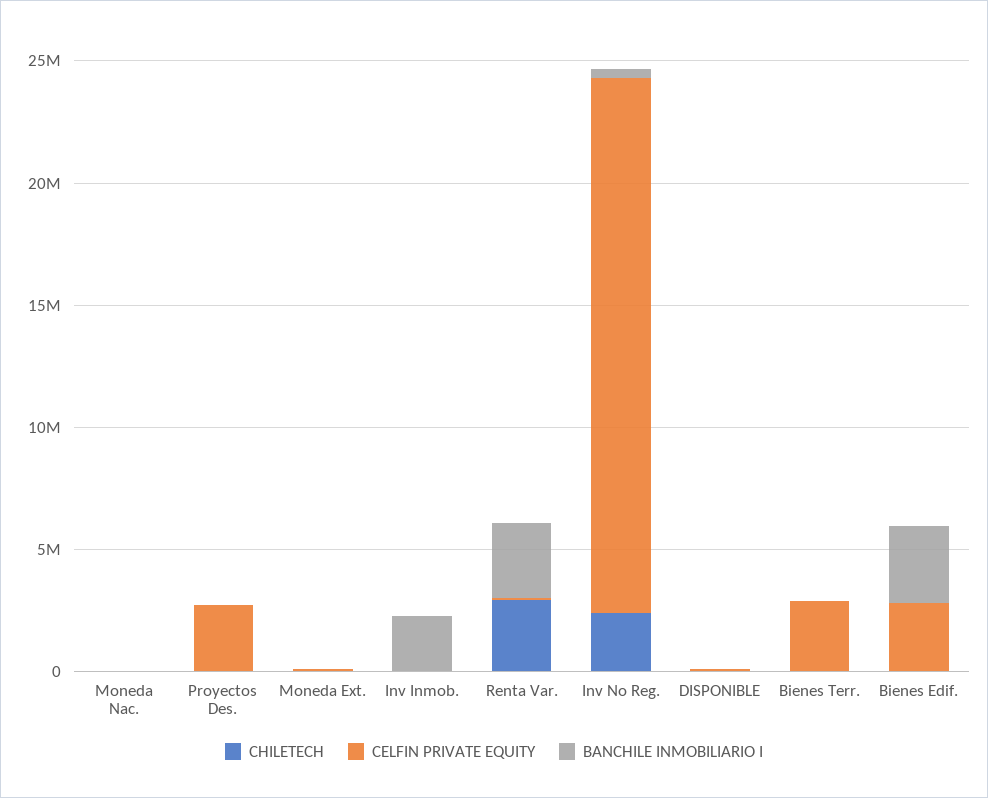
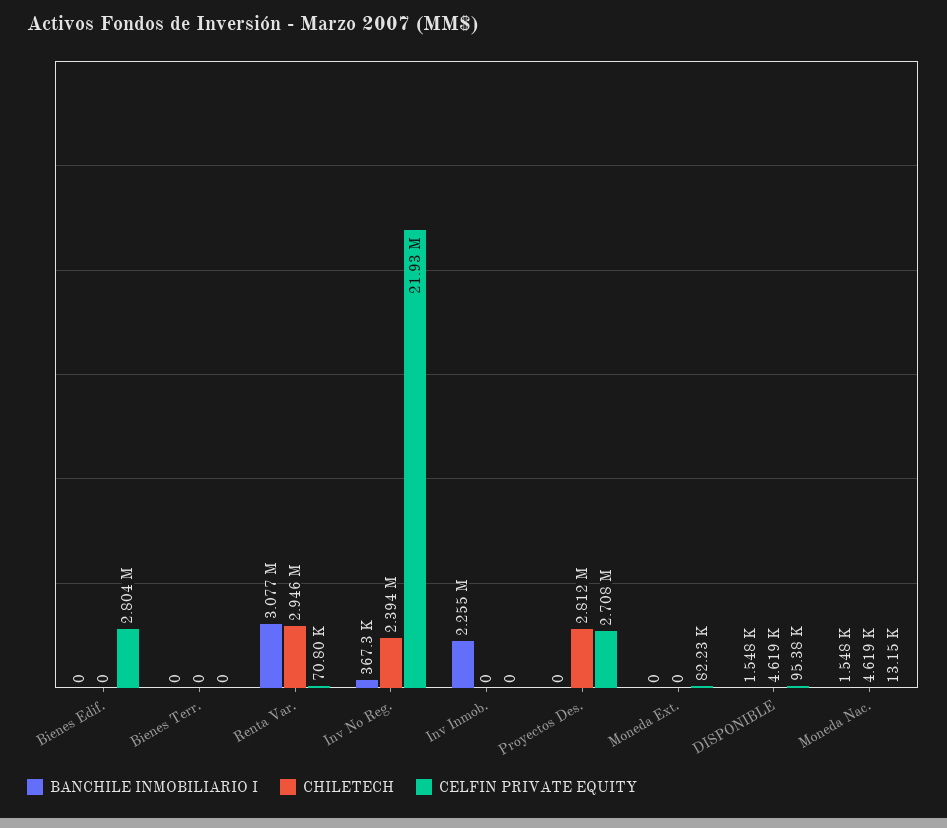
  {
    "CHILETECH": {
      "Moneda Nac.": 4619,
-     "Proyectos Des.": 0,
+     "Proyectos Des.": 2812000,
      "Moneda Ext.": 0,
      "Inv Inmob.": 0,
      "Renta Var.": 2946000,
      "Inv No Reg.": 2394000,
      "DISPONIBLE": 4619,
      "Bienes Terr.": 0,
      "Bienes Edif.": 0
    },
    "CELFIN PRIVATE EQUITY": {
      "Moneda Nac.": 13150,
      "Proyectos Des.": 2708000,
      "Moneda Ext.": 82230,
      "Inv Inmob.": 0,
      "Renta Var.": 70800,
      "Inv No Reg.": 21930000,
      "DISPONIBLE": 95380,
-     "Bienes Terr.": 3000000,
+     "Bienes Terr.": 0,
      "Bienes Edif.": 2804000
    },
    "BANCHILE INMOBILIARIO I": {
      "Moneda Nac.": 1548,
      "Proyectos Des.": 0,
      "Moneda Ext.": 0,
      "Inv Inmob.": 2255000,
      "Renta Var.": 3077000,
      "Inv No Reg.": 367300,
      "DISPONIBLE": 1548,
      "Bienes Terr.": 0,
-     "Bienes Edif.": 3000000
+     "Bienes Edif.": 0
    }
  }

